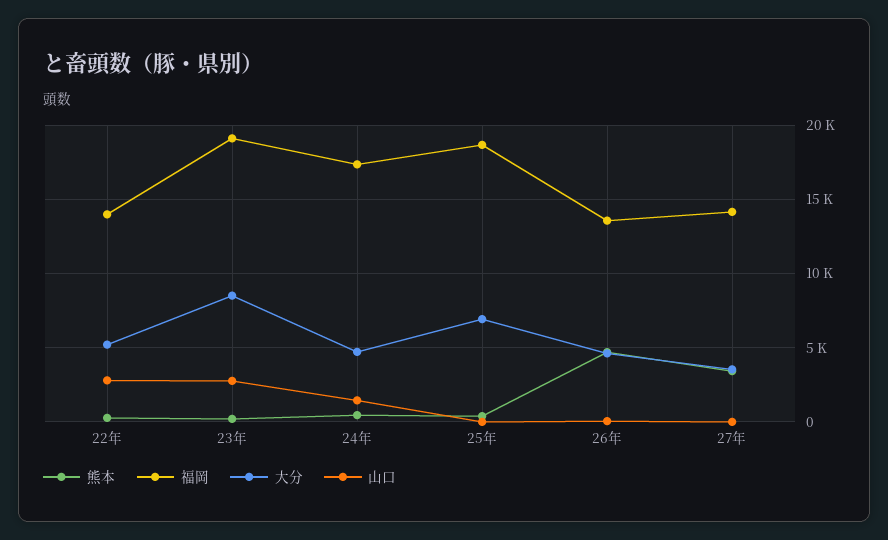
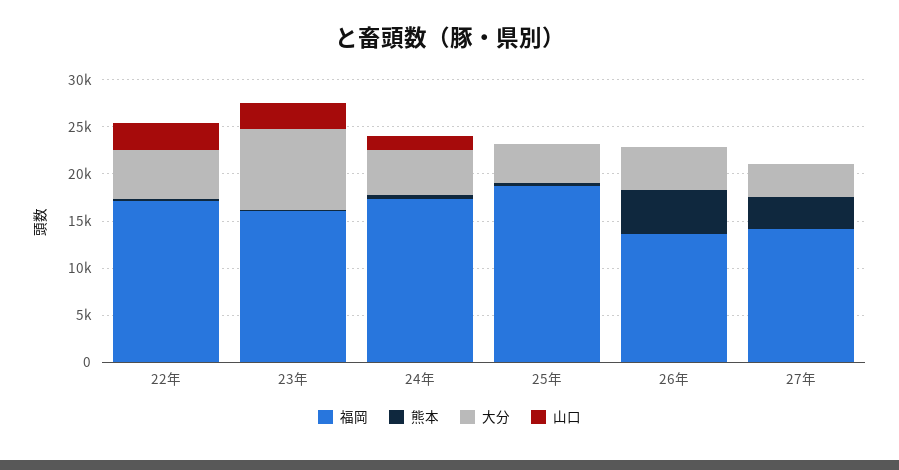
  {
    "熊本": {
      "22年": 500,
      "23年": 0,
      "24年": 500,
      "25年": 500,
      "26年": 4500,
      "27年": 3500
    },
    "福岡": {
-     "22年": 14000,
+     "22年": 17000,
-     "23年": 19000,
+     "23年": 16000,
      "24年": 17500,
      "25年": 18500,
      "26年": 13500,
      "27年": 14000
    },
    "大分": {
      "22年": 5000,
      "23年": 8500,
      "24年": 4500,
-     "25年": 7000,
+     "25年": 4000,
      "26年": 4500,
      "27年": 3500
    },
    "山口": {
      "22年": 3000,
      "23年": 3000,
      "24年": 1500,
      "25年": 0,
      "26年": 0,
      "27年": 0
    }
  }

